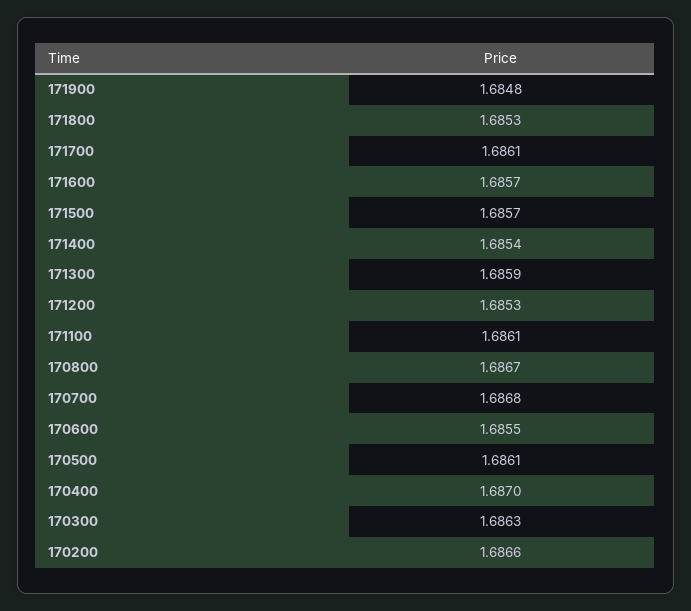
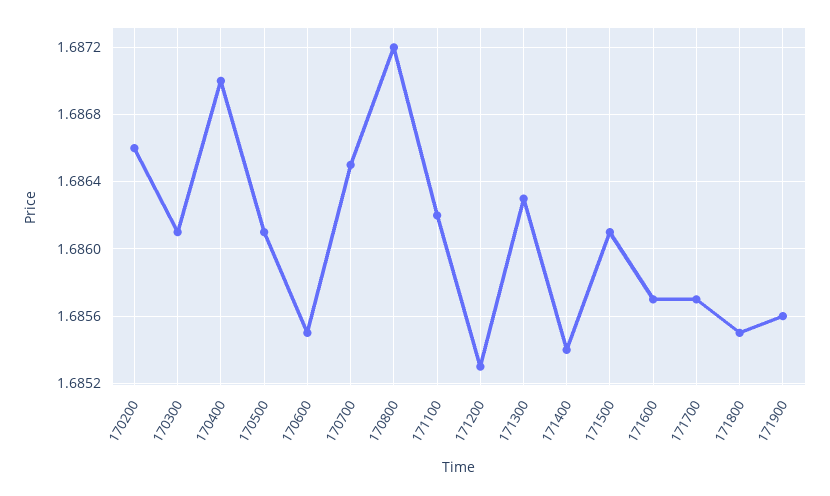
  {
-   "171900": 1.6848,
+   "171900": 1.6856,
-   "171800": 1.6853,
+   "171800": 1.6855,
-   "171700": 1.6861,
+   "171700": 1.6857,
    "171600": 1.6857,
-   "171500": 1.6857,
+   "171500": 1.6861,
    "171400": 1.6854,
-   "171300": 1.6859,
+   "171300": 1.6863,
    "171200": 1.6853,
-   "171100": 1.6861,
+   "171100": 1.6862,
-   "170800": 1.6867,
+   "170800": 1.6872,
-   "170700": 1.6868,
+   "170700": 1.6865,
    "170600": 1.6855,
    "170500": 1.6861,
    "170400": 1.687,
-   "170300": 1.6863,
+   "170300": 1.6861,
    "170200": 1.6866
  }

